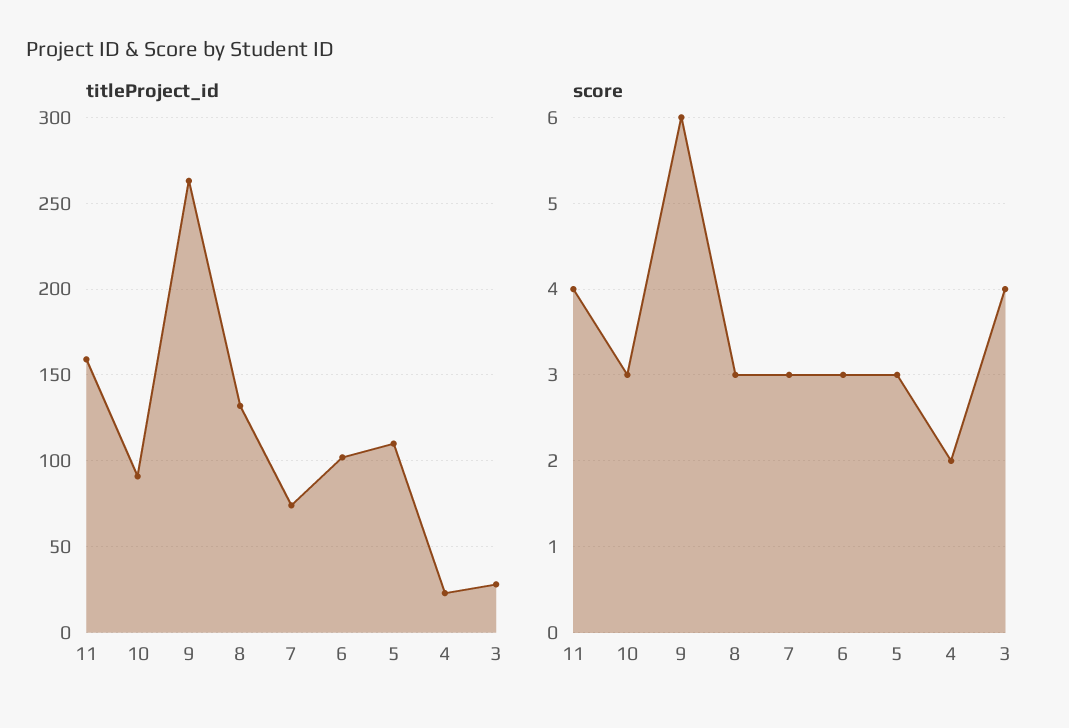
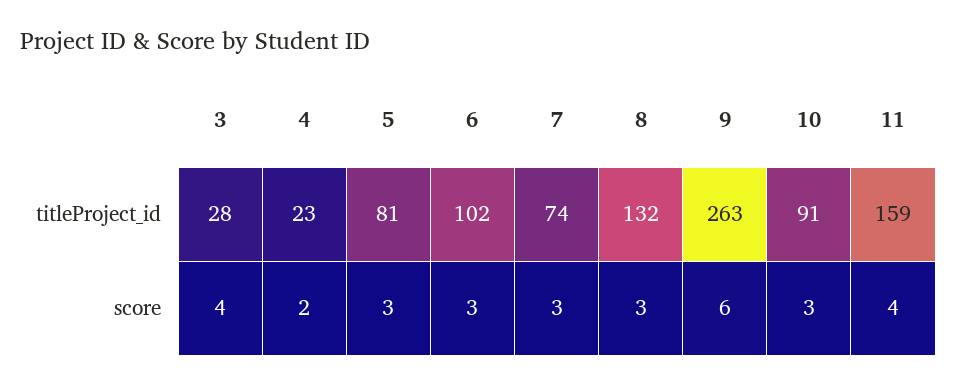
  {
    "titleProject_id": {
      "11": 159,
      "10": 91,
      "9": 263,
      "8": 132,
      "7": 74,
      "6": 102,
-     "5": 110,
+     "5": 81,
      "4": 23,
      "3": 28
    },
    "score": {
      "11": 4,
      "10": 3,
      "9": 6,
      "8": 3,
      "7": 3,
      "6": 3,
      "5": 3,
      "4": 2,
      "3": 4
    }
  }

